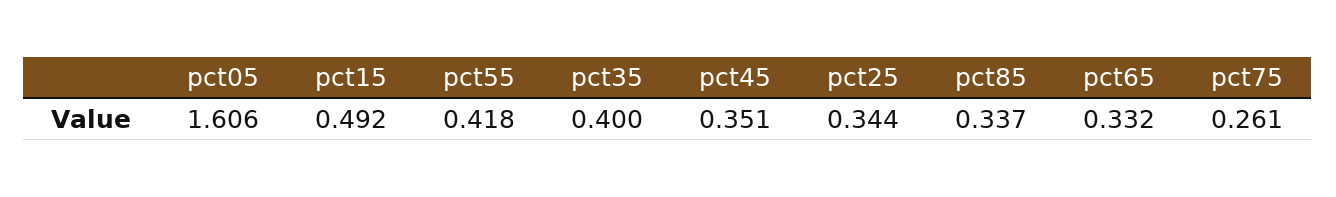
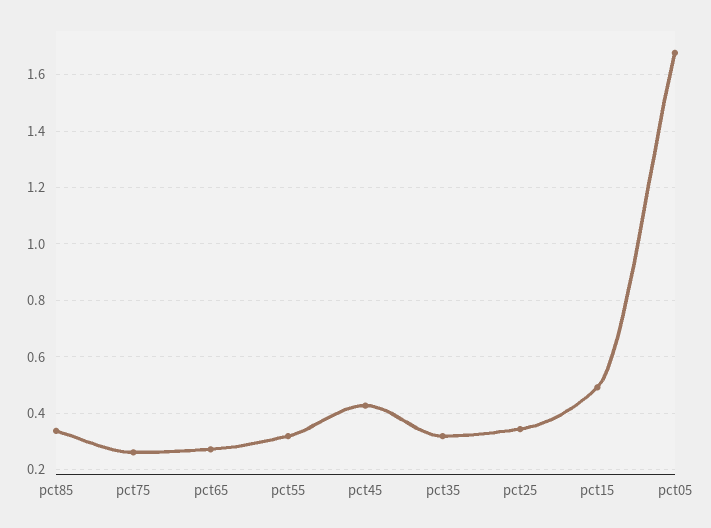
  {
-   "pct05": 1.606,
+   "pct05": 1.675,
    "pct15": 0.492,
-   "pct55": 0.418,
+   "pct55": 0.325,
-   "pct35": 0.4,
+   "pct35": 0.325,
-   "pct45": 0.351,
+   "pct45": 0.425,
    "pct25": 0.344,
    "pct85": 0.337,
-   "pct65": 0.332,
+   "pct65": 0.275,
    "pct75": 0.261
  }

